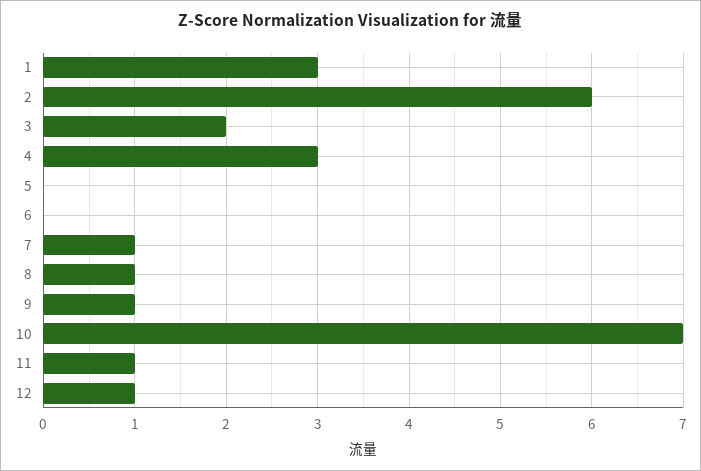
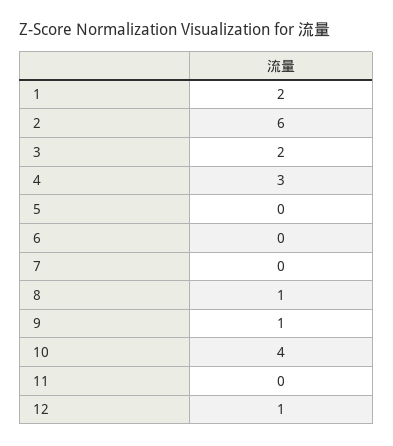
  {
-   "1": 3,
+   "1": 2,
    "2": 6,
    "3": 2,
    "4": 3,
    "5": 0,
    "6": 0,
-   "7": 1,
+   "7": 0,
    "8": 1,
    "9": 1,
-   "10": 7,
+   "10": 4,
-   "11": 1,
+   "11": 0,
    "12": 1
  }

